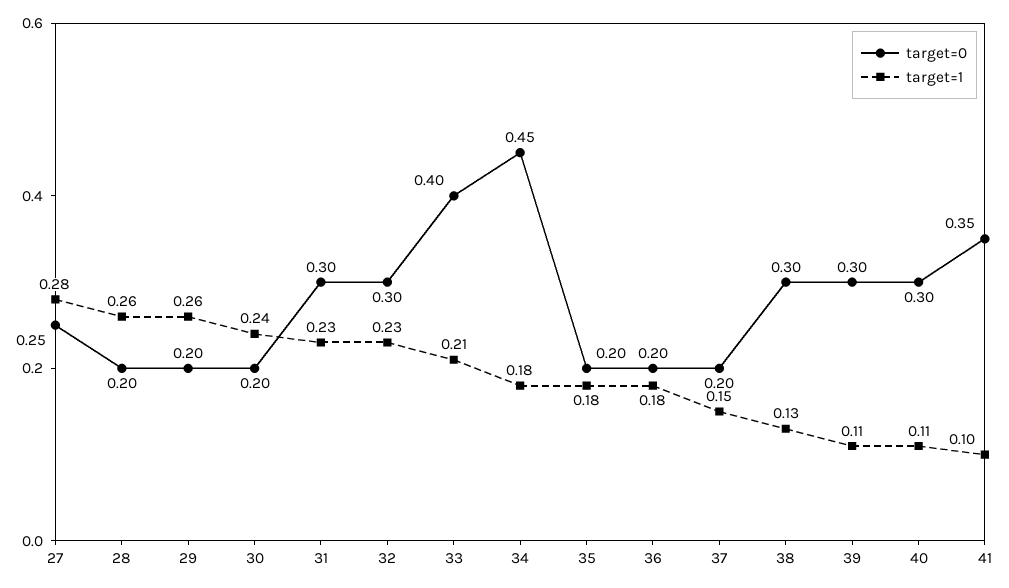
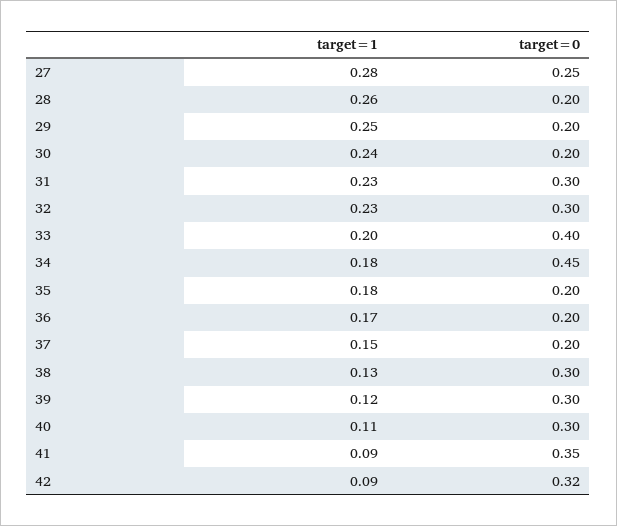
  {
    "target=0": {
      "27": 0.25,
      "28": 0.2,
      "29": 0.2,
      "30": 0.2,
      "31": 0.3,
      "32": 0.3,
      "33": 0.4,
      "34": 0.45,
      "35": 0.2,
      "36": 0.2,
      "37": 0.2,
      "38": 0.3,
      "39": 0.3,
      "40": 0.3,
-     "41": 0.35
+     "41": 0.35,
+     "42": 0.32
    },
    "target=1": {
      "27": 0.28,
      "28": 0.26,
-     "29": 0.26,
+     "29": 0.25,
      "30": 0.24,
      "31": 0.23,
      "32": 0.23,
-     "33": 0.21,
+     "33": 0.2,
      "34": 0.18,
      "35": 0.18,
-     "36": 0.18,
+     "36": 0.17,
      "37": 0.15,
      "38": 0.13,
-     "39": 0.11,
+     "39": 0.12,
      "40": 0.11,
-     "41": 0.1
+     "41": 0.09,
+     "42": 0.09
    }
  }

